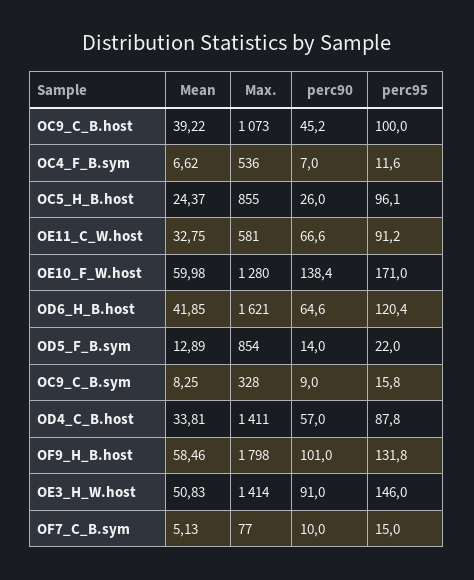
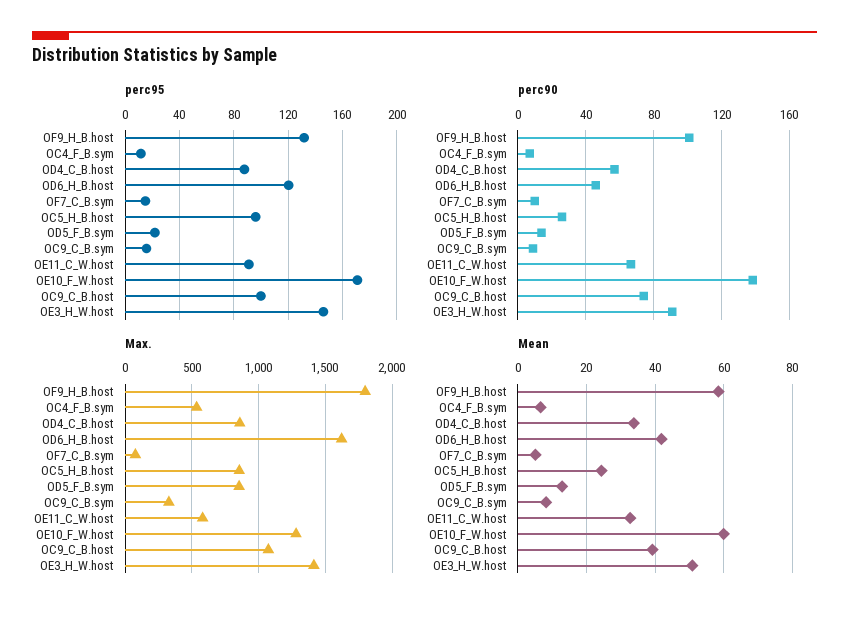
  {
    "Mean": {
      "OC9_C_B.host": 39.22,
      "OC4_F_B.sym": 6.62,
      "OC5_H_B.host": 24.37,
      "OE11_C_W.host": 32.75,
      "OE10_F_W.host": 59.98,
      "OD6_H_B.host": 41.85,
      "OD5_F_B.sym": 12.89,
      "OC9_C_B.sym": 8.25,
      "OD4_C_B.host": 33.81,
      "OF9_H_B.host": 58.46,
      "OE3_H_W.host": 50.83,
      "OF7_C_B.sym": 5.13
    },
    "Max.": {
      "OC9_C_B.host": 1073,
      "OC4_F_B.sym": 536,
      "OC5_H_B.host": 855,
      "OE11_C_W.host": 581,
      "OE10_F_W.host": 1280,
      "OD6_H_B.host": 1621,
      "OD5_F_B.sym": 854,
      "OC9_C_B.sym": 328,
-     "OD4_C_B.host": 1411,
+     "OD4_C_B.host": 850,
      "OF9_H_B.host": 1798,
      "OE3_H_W.host": 1414,
      "OF7_C_B.sym": 77
    },
    "perc90": {
-     "OC9_C_B.host": 45.2,
+     "OC9_C_B.host": 75,
      "OC4_F_B.sym": 7,
      "OC5_H_B.host": 26,
      "OE11_C_W.host": 66.6,
      "OE10_F_W.host": 138.4,
-     "OD6_H_B.host": 64.6,
+     "OD6_H_B.host": 45,
      "OD5_F_B.sym": 14,
      "OC9_C_B.sym": 9,
      "OD4_C_B.host": 57,
      "OF9_H_B.host": 101,
      "OE3_H_W.host": 91,
      "OF7_C_B.sym": 10
    },
    "perc95": {
      "OC9_C_B.host": 100,
      "OC4_F_B.sym": 11.6,
      "OC5_H_B.host": 96.1,
      "OE11_C_W.host": 91.2,
      "OE10_F_W.host": 171,
      "OD6_H_B.host": 120.4,
      "OD5_F_B.sym": 22,
      "OC9_C_B.sym": 15.8,
      "OD4_C_B.host": 87.8,
      "OF9_H_B.host": 131.8,
      "OE3_H_W.host": 146,
      "OF7_C_B.sym": 15
    }
  }

